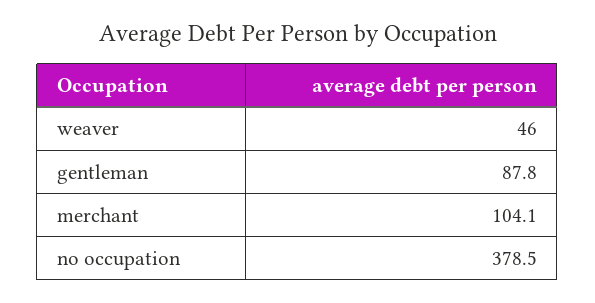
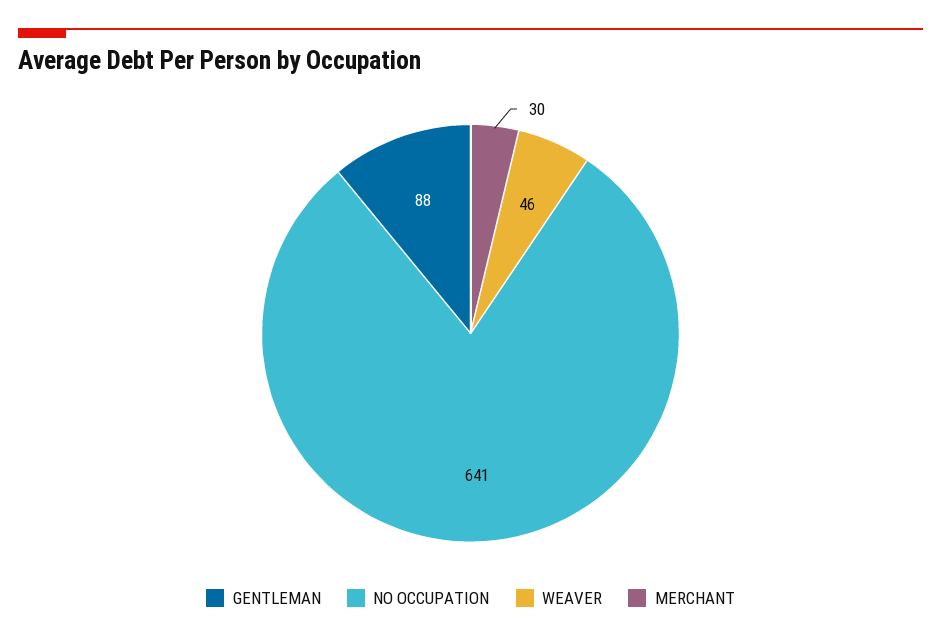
  {
    "weaver": 46,
    "gentleman": 87.8,
-   "merchant": 104.1,
+   "merchant": 30,
-   "no occupation": 378.5
+   "no occupation": 641
  }

